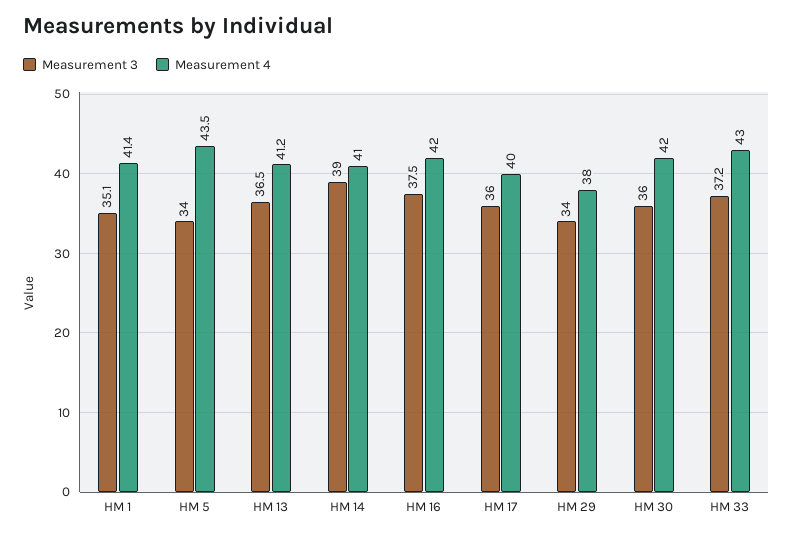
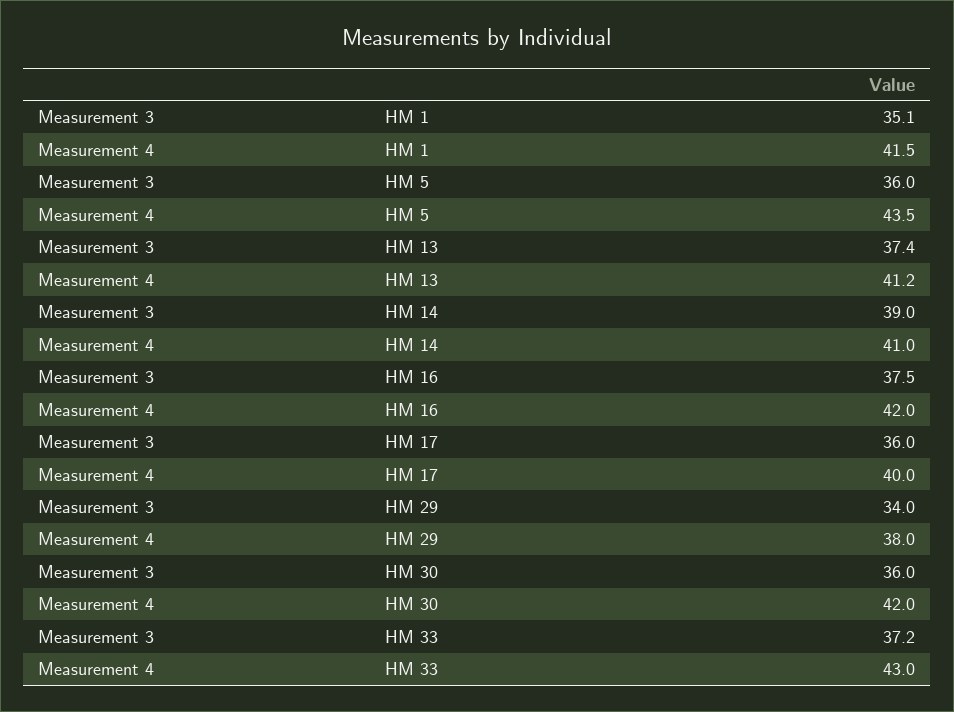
  {
    "Measurement 3": {
      "HM 1": 35.1,
-     "HM 5": 34,
+     "HM 5": 36,
-     "HM 13": 36.5,
+     "HM 13": 37.4,
      "HM 14": 39,
      "HM 16": 37.5,
      "HM 17": 36,
      "HM 29": 34,
      "HM 30": 36,
      "HM 33": 37.2
    },
    "Measurement 4": {
-     "HM 1": 41.4,
+     "HM 1": 41.5,
      "HM 5": 43.5,
      "HM 13": 41.2,
      "HM 14": 41,
      "HM 16": 42,
      "HM 17": 40,
      "HM 29": 38,
      "HM 30": 42,
      "HM 33": 43
    }
  }

